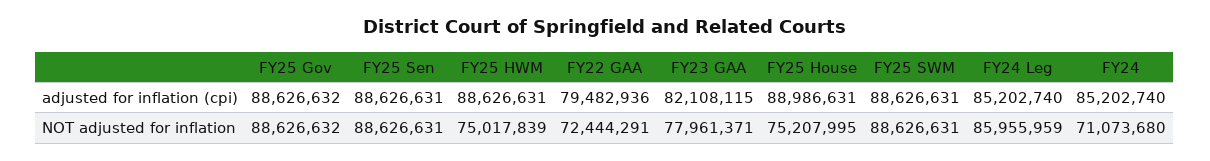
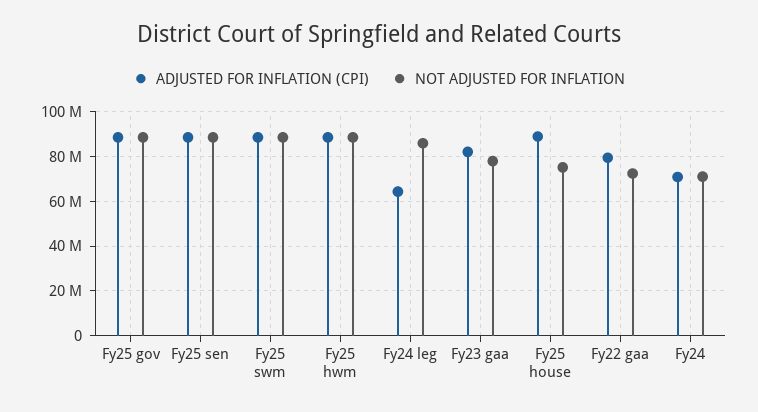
  {
    "adjusted for inflation (cpi)": {
      "FY25 Gov": 88626632,
      "FY25 Sen": 88626631,
      "FY25 HWM": 88626631,
      "FY22 GAA": 79482936,
      "FY23 GAA": 82108115,
      "FY25 House": 88986631,
      "FY25 SWM": 88626631,
-     "FY24 Leg": 85202740,
+     "FY24 Leg": 65000000,
-     "FY24": 85202740
+     "FY24": 70000000
    },
    "NOT adjusted for inflation": {
      "FY25 Gov": 88626632,
      "FY25 Sen": 88626631,
-     "FY25 HWM": 75017839,
+     "FY25 HWM": 90000000,
      "FY22 GAA": 72444291,
      "FY23 GAA": 77961371,
      "FY25 House": 75207995,
      "FY25 SWM": 88626631,
      "FY24 Leg": 85955959,
      "FY24": 71073680
    }
  }

